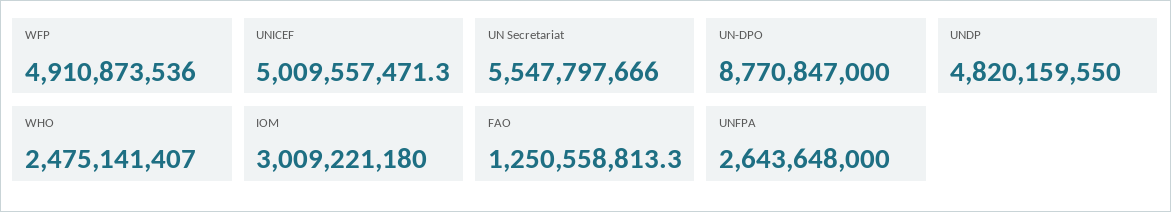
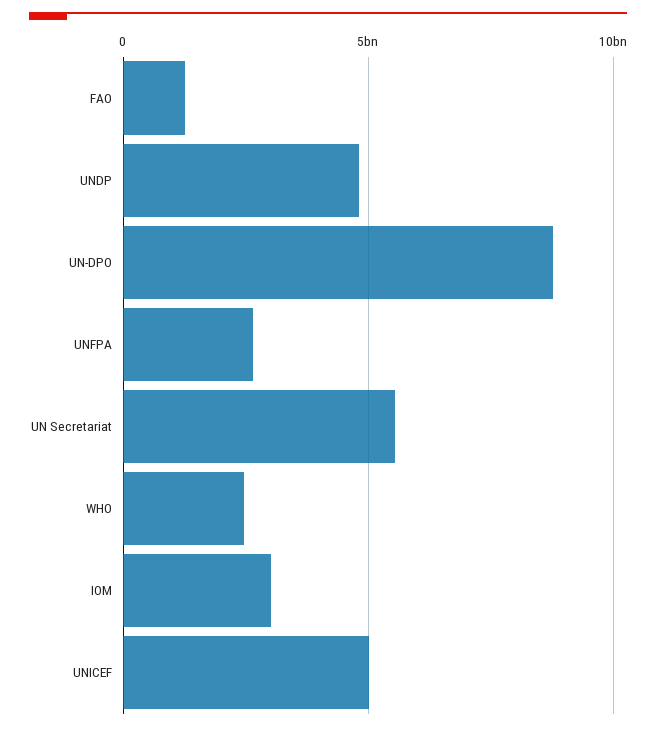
  {
-   "WFP": 4910873536,
    "UNICEF": 5009557471.3,
    "UN Secretariat": 5547797666,
    "UN-DPO": 8770847000,
    "UNDP": 4820159550,
    "WHO": 2475141407,
    "IOM": 3009221180,
    "FAO": 1250558813.3,
    "UNFPA": 2643648000
  }

